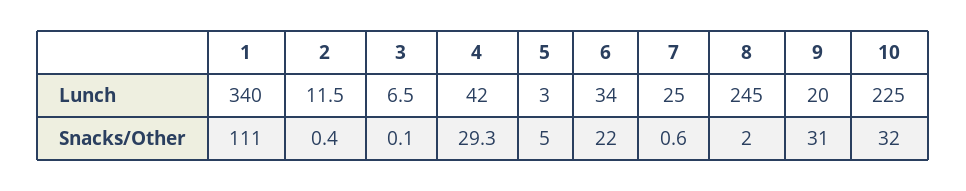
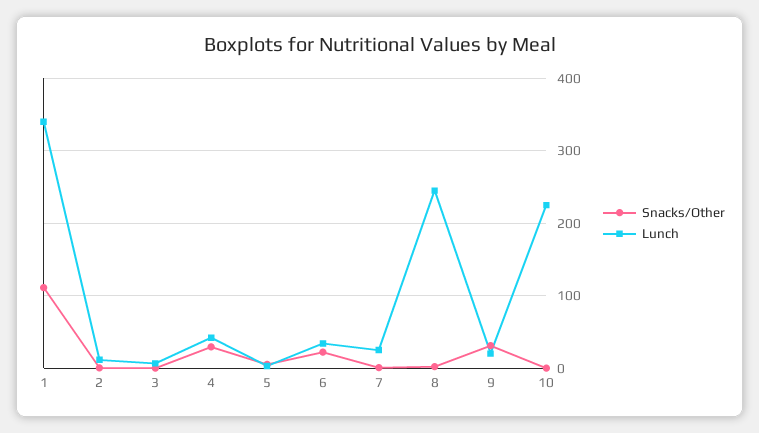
  {
    "Lunch": {
      "1": 340,
      "2": 11.5,
      "3": 6.5,
      "4": 42,
      "5": 3,
      "6": 34,
      "7": 25,
      "8": 245,
      "9": 20,
      "10": 225
    },
    "Snacks/Other": {
      "1": 111,
      "2": 0.4,
      "3": 0.1,
      "4": 29.3,
      "5": 5,
      "6": 22,
      "7": 0.6,
      "8": 2,
      "9": 31,
-     "10": 32
+     "10": 0
    }
  }

